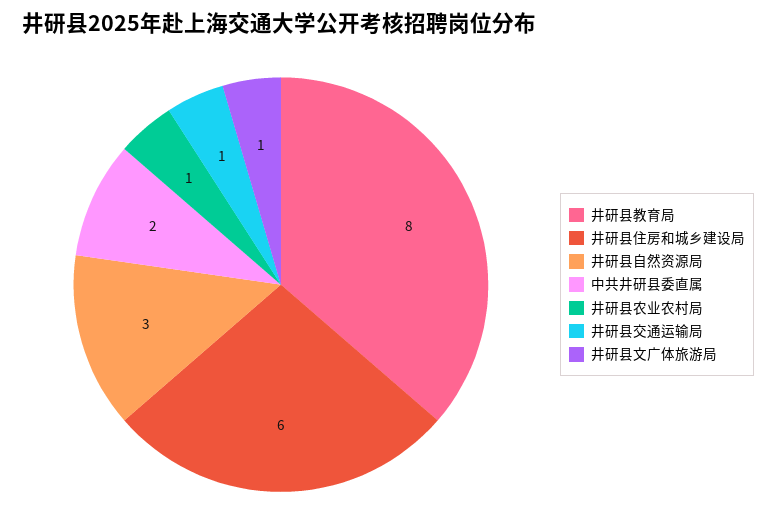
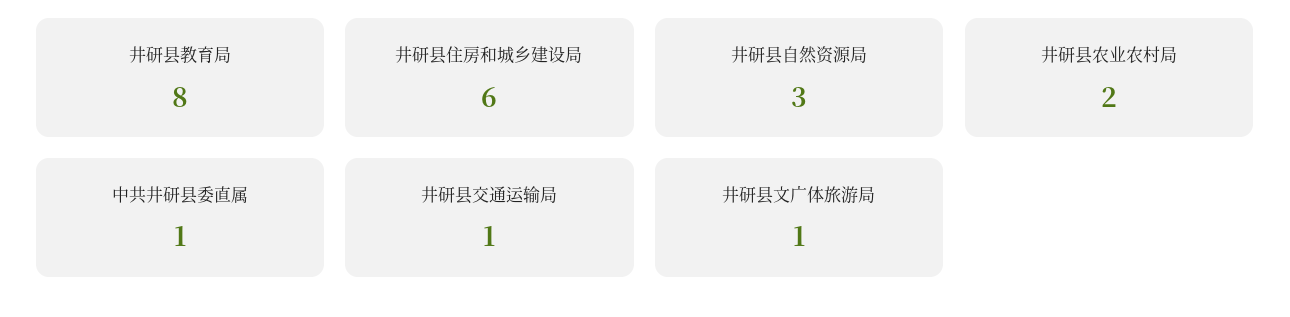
  {
    "井研县教育局": 8,
    "井研县住房和城乡建设局": 6,
    "井研县自然资源局": 3,
-   "中共井研县委直属": 2,
+   "中共井研县委直属": 1,
-   "井研县农业农村局": 1,
+   "井研县农业农村局": 2,
    "井研县交通运输局": 1,
    "井研县文广体旅游局": 1
  }

